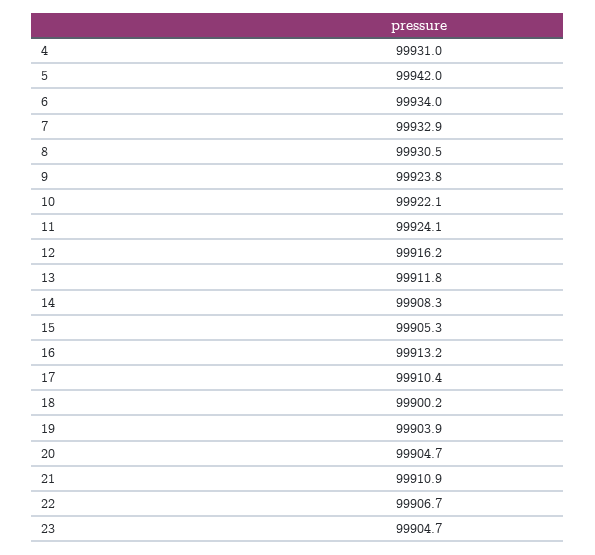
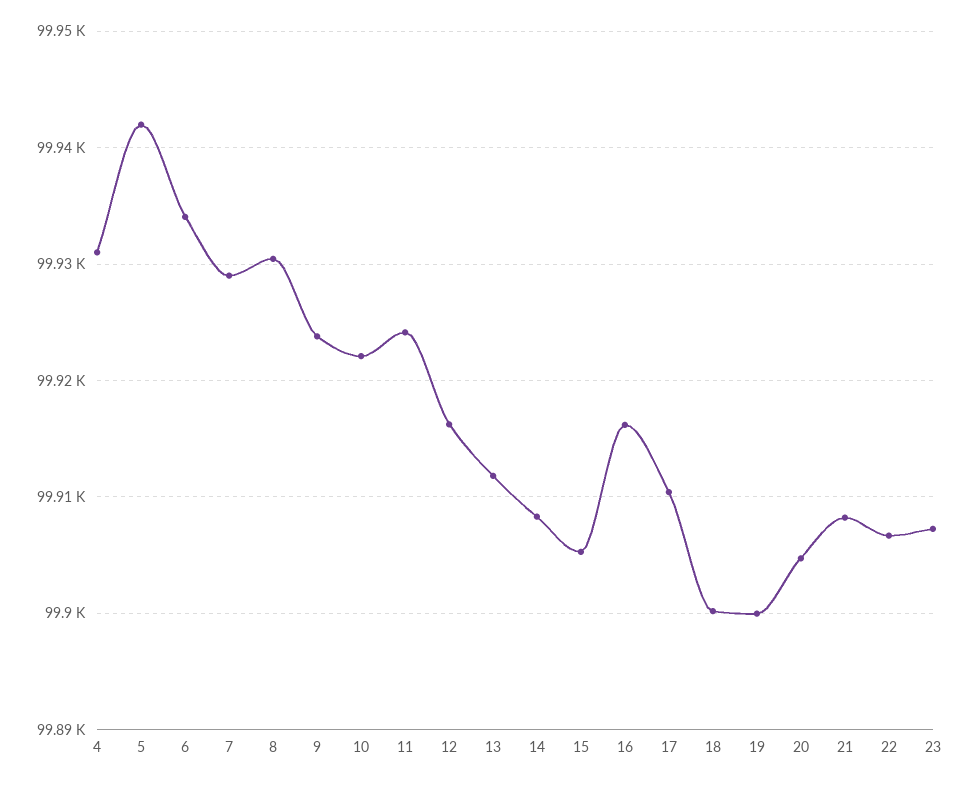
  {
    "4": 99931,
    "5": 99942,
    "6": 99934,
-   "7": 99932.9,
+   "7": 99929,
    "8": 99930.5,
    "9": 99923.8,
    "10": 99922.1,
    "11": 99924.1,
    "12": 99916.2,
    "13": 99911.8,
    "14": 99908.3,
    "15": 99905.3,
-   "16": 99913.2,
+   "16": 99916,
    "17": 99910.4,
    "18": 99900.2,
-   "19": 99903.9,
+   "19": 99900,
    "20": 99904.7,
-   "21": 99910.9,
+   "21": 99908,
    "22": 99906.7,
-   "23": 99904.7
+   "23": 99907
  }

